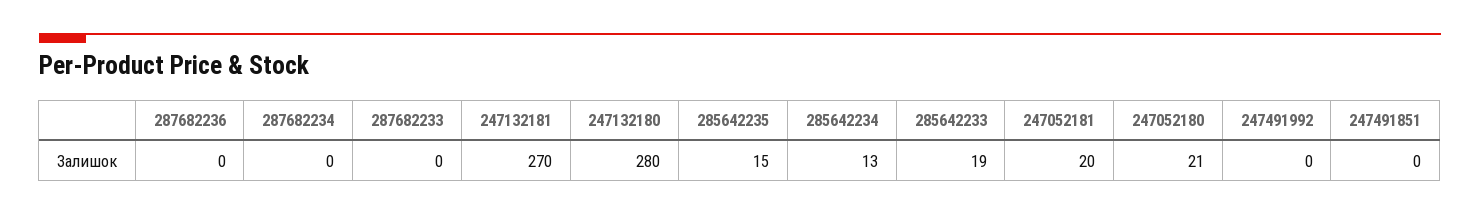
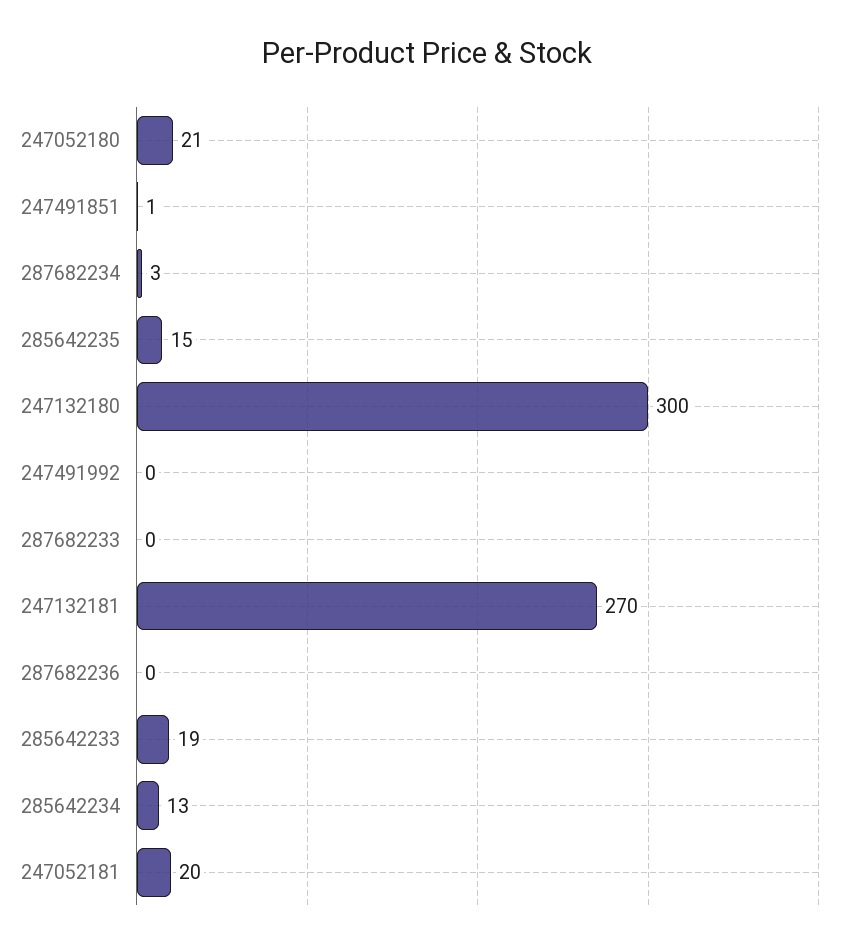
  {
    "287682236": 0,
-   "287682234": 0,
+   "287682234": 3,
    "287682233": 0,
    "247132181": 270,
-   "247132180": 280,
+   "247132180": 300,
    "285642235": 15,
    "285642234": 13,
    "285642233": 19,
    "247052181": 20,
    "247052180": 21,
    "247491992": 0,
-   "247491851": 0
+   "247491851": 1
  }

